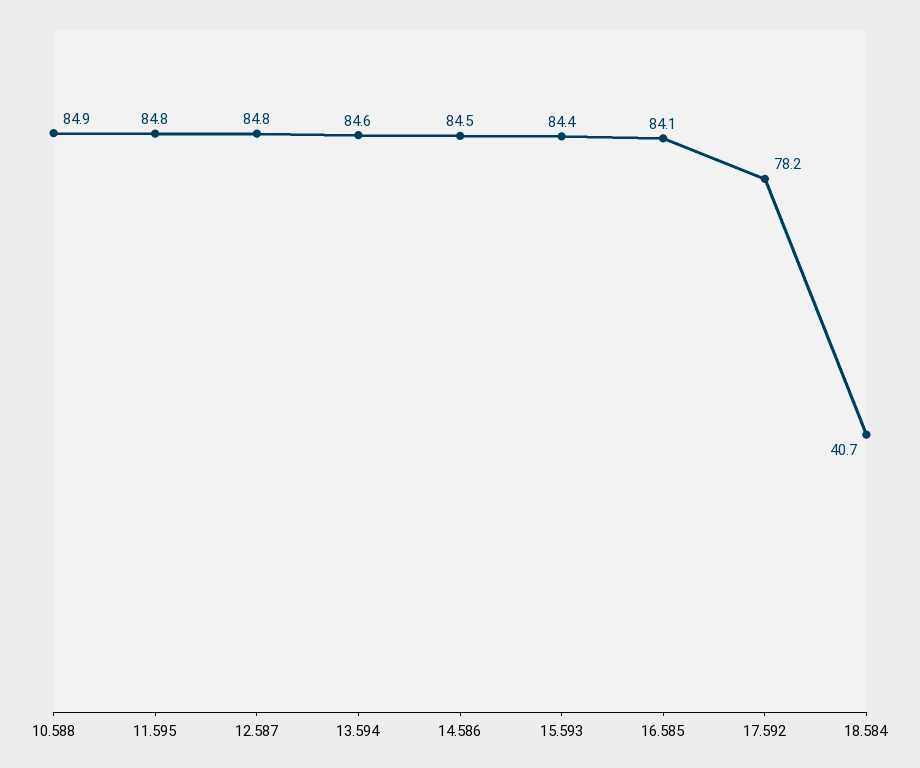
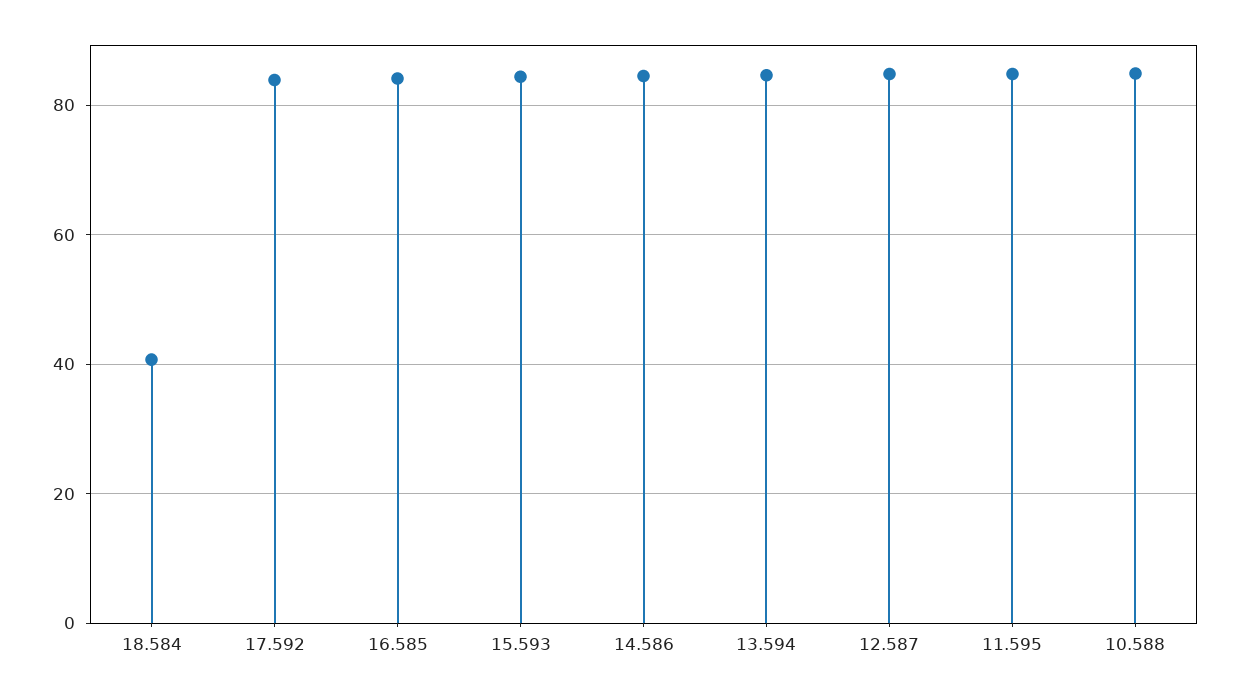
  {
    "10.588": 84.9,
    "11.595": 84.8,
    "12.587": 84.8,
    "13.594": 84.6,
    "14.586": 84.5,
    "15.593": 84.4,
    "16.585": 84.1,
-   "17.592": 78.2,
+   "17.592": 84,
    "18.584": 40.7
  }

